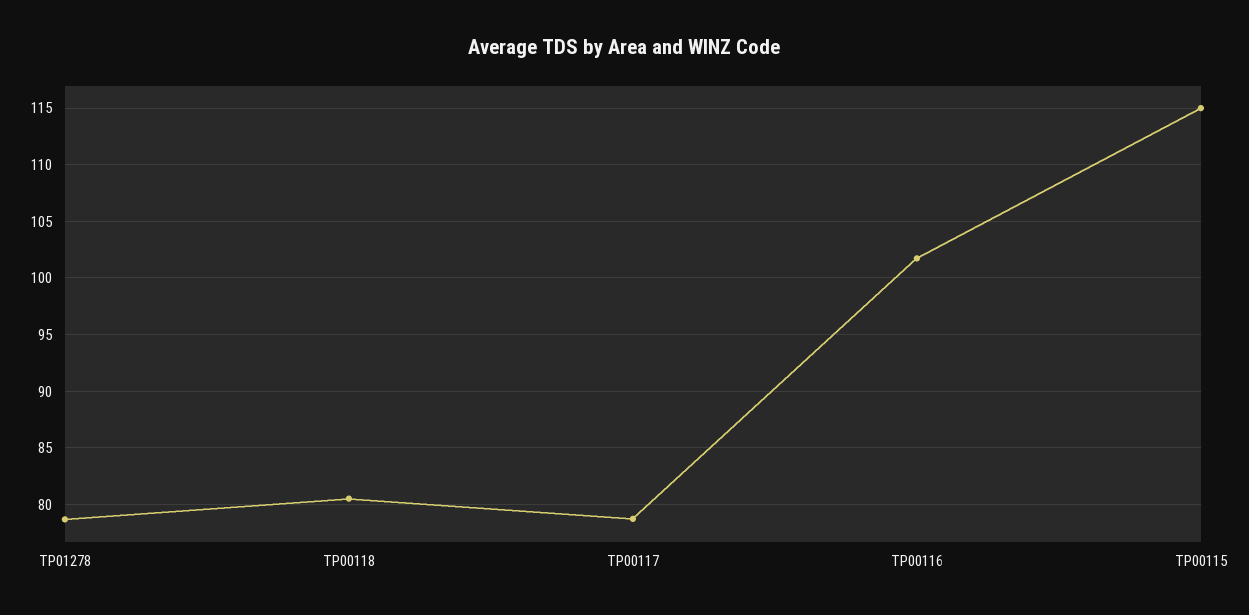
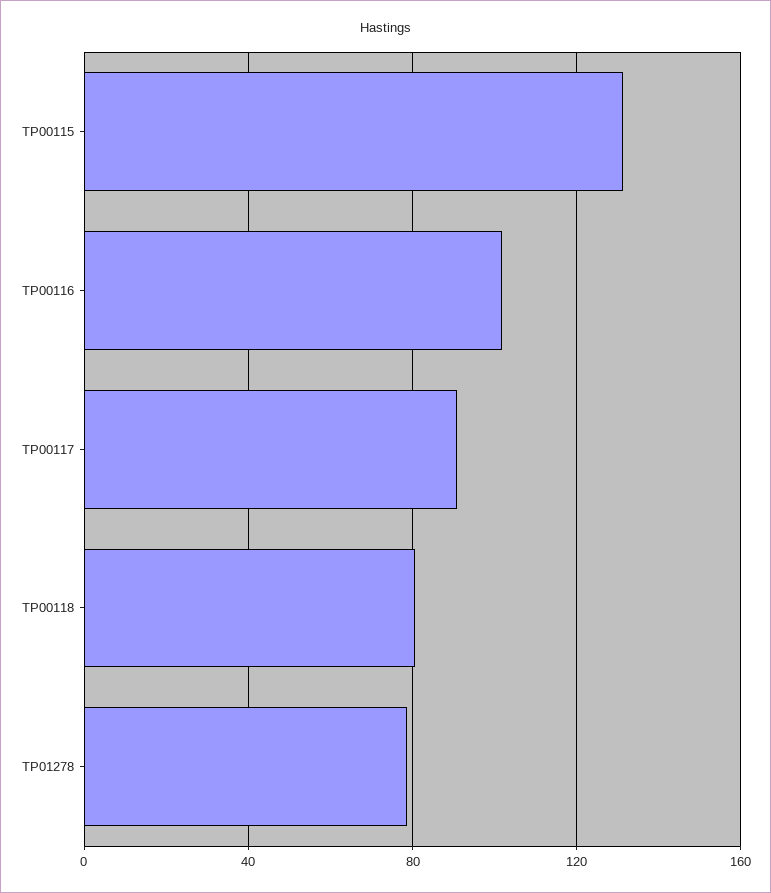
  {
    "TP01278": 79,
    "TP00118": 81,
-   "TP00117": 79,
+   "TP00117": 90,
    "TP00116": 102,
-   "TP00115": 115
+   "TP00115": 130
  }

